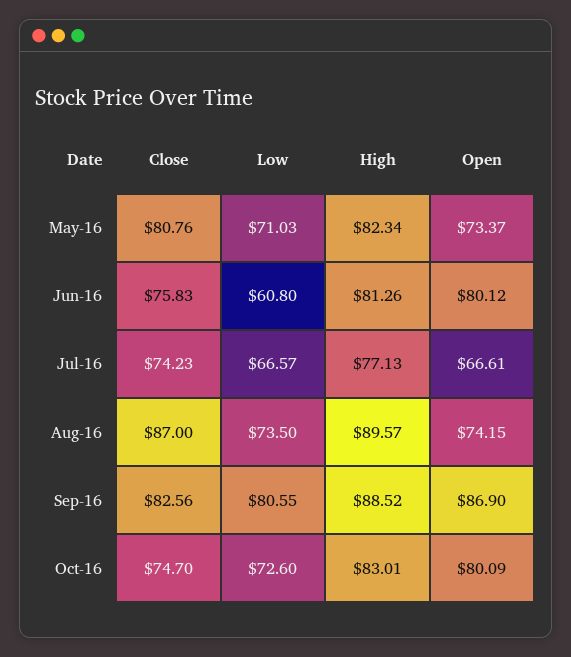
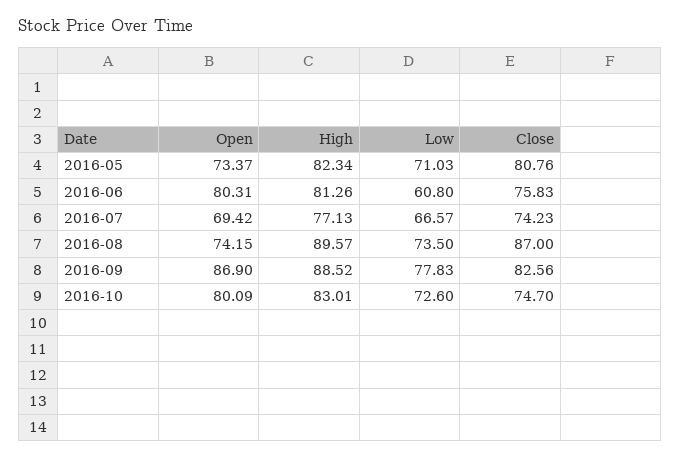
  {
    "Close": {
      "May-16": 80.76,
      "Jun-16": 75.83,
      "Jul-16": 74.23,
      "Aug-16": 87,
      "Sep-16": 82.56,
      "Oct-16": 74.7
    },
    "Low": {
      "May-16": 71.03,
      "Jun-16": 60.8,
      "Jul-16": 66.57,
      "Aug-16": 73.5,
-     "Sep-16": 80.55,
+     "Sep-16": 77.83,
      "Oct-16": 72.6
    },
    "High": {
      "May-16": 82.34,
      "Jun-16": 81.26,
      "Jul-16": 77.13,
      "Aug-16": 89.57,
      "Sep-16": 88.52,
      "Oct-16": 83.01
    },
    "Open": {
      "May-16": 73.37,
-     "Jun-16": 80.12,
+     "Jun-16": 80.31,
-     "Jul-16": 66.61,
+     "Jul-16": 69.42,
      "Aug-16": 74.15,
      "Sep-16": 86.9,
      "Oct-16": 80.09
    }
  }

